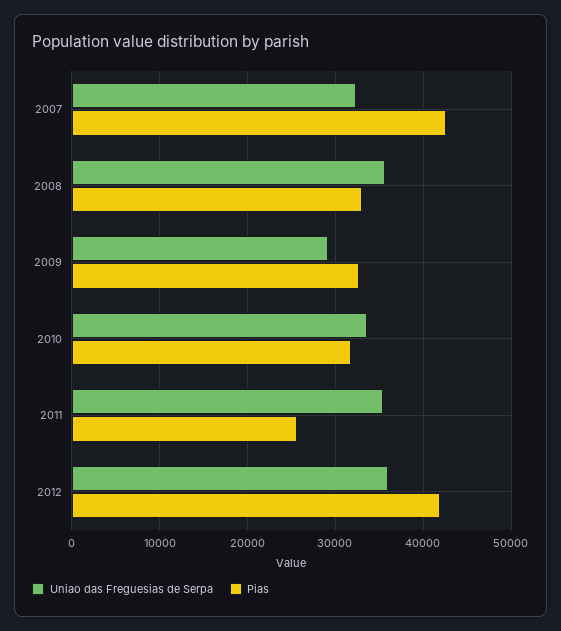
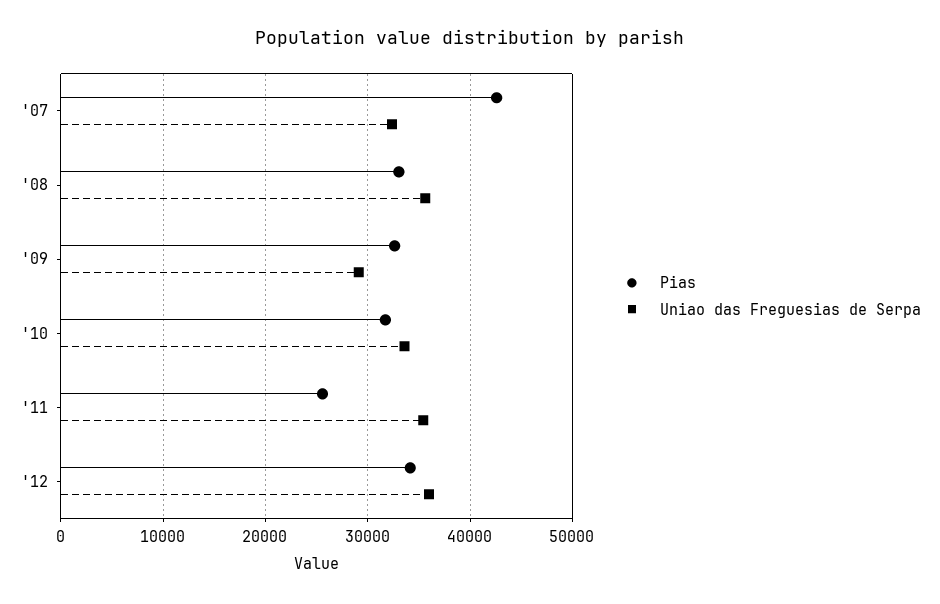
  {
    "Uniao das Freguesias de Serpa": {
      "2007": 32000,
      "2008": 36000,
      "2009": 29000,
      "2010": 34000,
      "2011": 35000,
      "2012": 36000
    },
    "Pias": {
      "2007": 43000,
      "2008": 33000,
      "2009": 33000,
      "2010": 32000,
      "2011": 26000,
-     "2012": 42000
+     "2012": 34000
    }
  }

